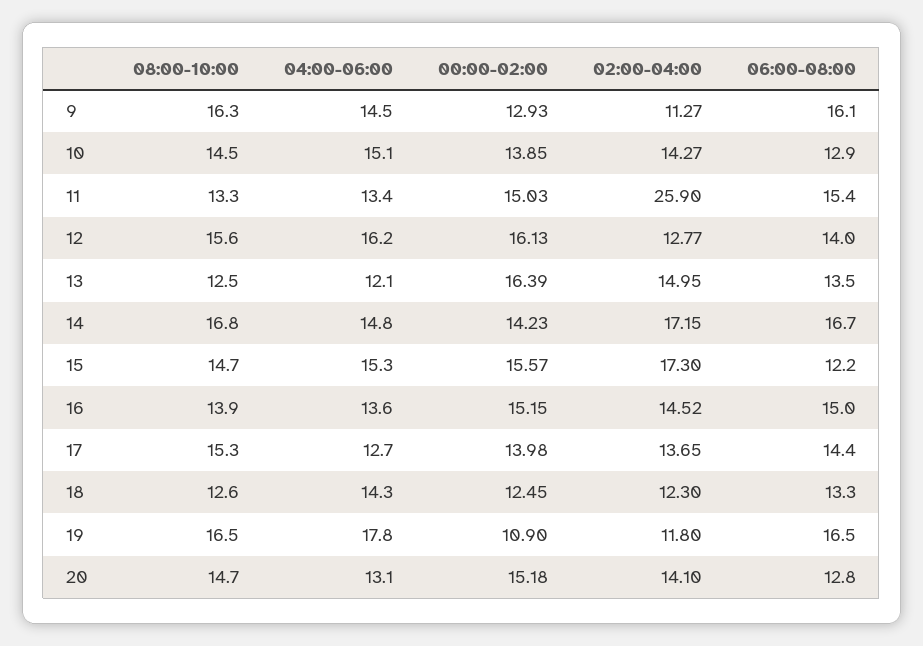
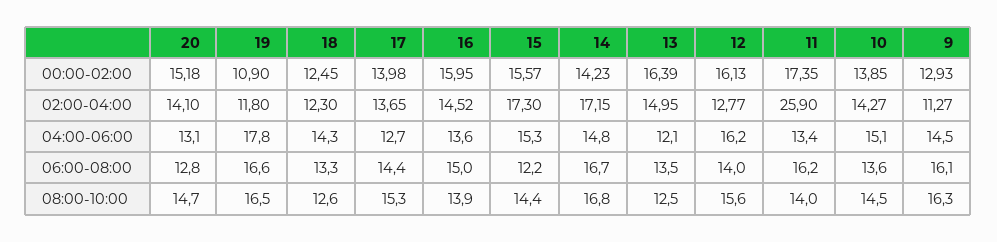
  {
    "08:00-10:00": {
      "9": 16.3,
      "10": 14.5,
-     "11": 13.3,
+     "11": 14,
      "12": 15.6,
      "13": 12.5,
      "14": 16.8,
-     "15": 14.7,
+     "15": 14.4,
      "16": 13.9,
      "17": 15.3,
      "18": 12.6,
      "19": 16.5,
      "20": 14.7
    },
    "04:00-06:00": {
      "9": 14.5,
      "10": 15.1,
      "11": 13.4,
      "12": 16.2,
      "13": 12.1,
      "14": 14.8,
      "15": 15.3,
      "16": 13.6,
      "17": 12.7,
      "18": 14.3,
      "19": 17.8,
      "20": 13.1
    },
    "00:00-02:00": {
      "9": 12.93,
      "10": 13.85,
-     "11": 15.03,
+     "11": 17.35,
      "12": 16.13,
      "13": 16.39,
      "14": 14.23,
      "15": 15.57,
-     "16": 15.15,
+     "16": 15.95,
      "17": 13.98,
      "18": 12.45,
      "19": 10.9,
      "20": 15.18
    },
    "02:00-04:00": {
      "9": 11.27,
      "10": 14.27,
      "11": 25.9,
      "12": 12.77,
      "13": 14.95,
      "14": 17.15,
      "15": 17.3,
      "16": 14.52,
      "17": 13.65,
      "18": 12.3,
      "19": 11.8,
      "20": 14.1
    },
    "06:00-08:00": {
      "9": 16.1,
-     "10": 12.9,
+     "10": 13.6,
-     "11": 15.4,
+     "11": 16.2,
      "12": 14,
      "13": 13.5,
      "14": 16.7,
      "15": 12.2,
      "16": 15,
      "17": 14.4,
      "18": 13.3,
-     "19": 16.5,
+     "19": 16.6,
      "20": 12.8
    }
  }

